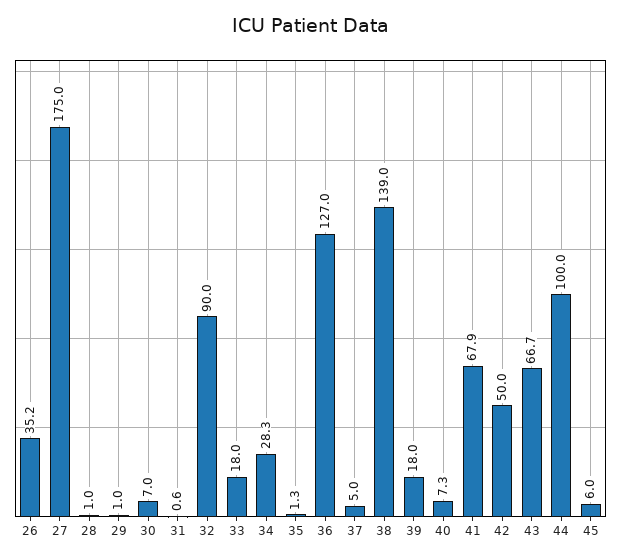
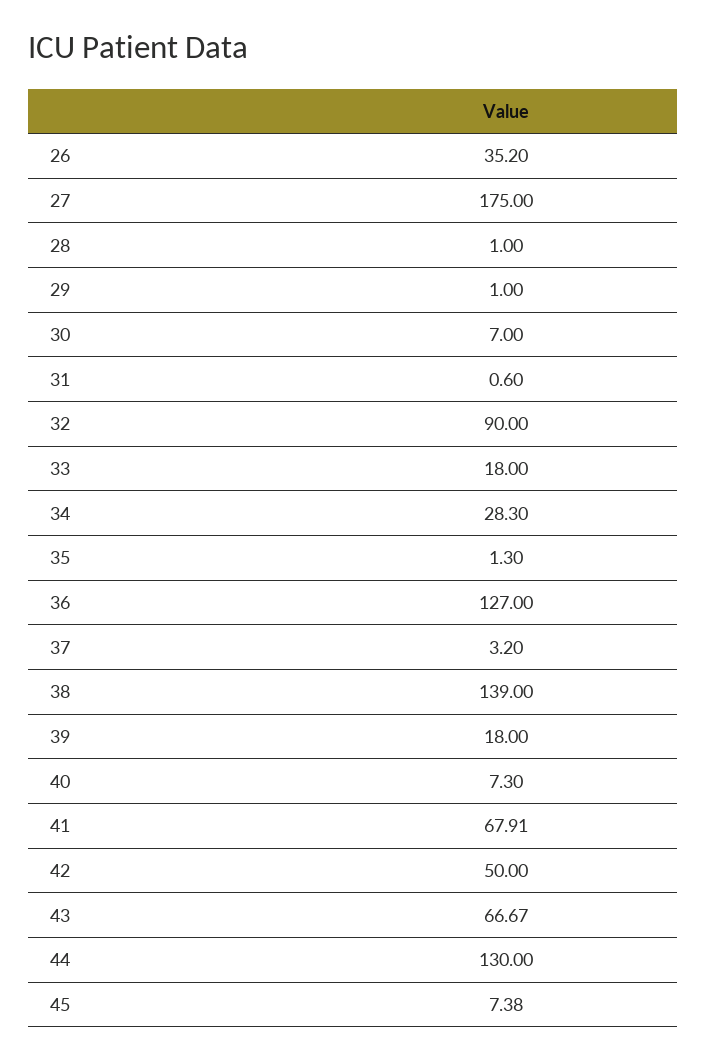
  {
    "26": 35.2,
    "27": 175,
    "28": 1,
    "29": 1,
    "30": 7,
    "31": 0.6,
    "32": 90,
    "33": 18,
    "34": 28.3,
    "35": 1.3,
    "36": 127,
-   "37": 5,
+   "37": 3.2,
    "38": 139,
    "39": 18,
    "40": 7.3,
    "41": 67.91,
    "42": 50,
    "43": 66.67,
-   "44": 100,
+   "44": 130,
-   "45": 6
+   "45": 7.38
  }

